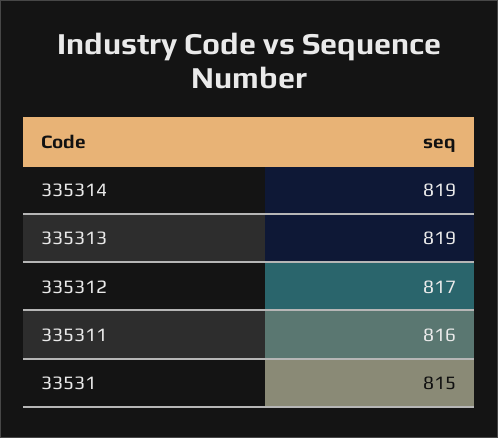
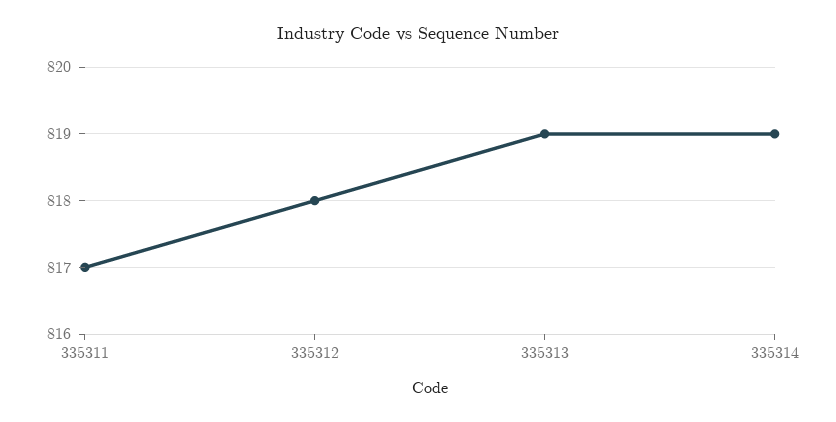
  {
    "335314": 819,
    "335313": 819,
-   "335312": 817,
+   "335312": 818,
-   "335311": 816,
+   "335311": 817
-   "33531": 815
  }

